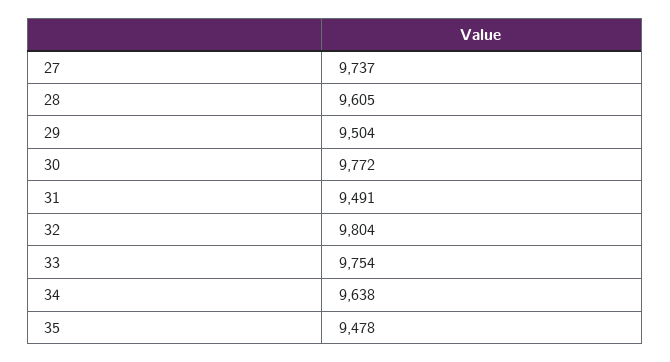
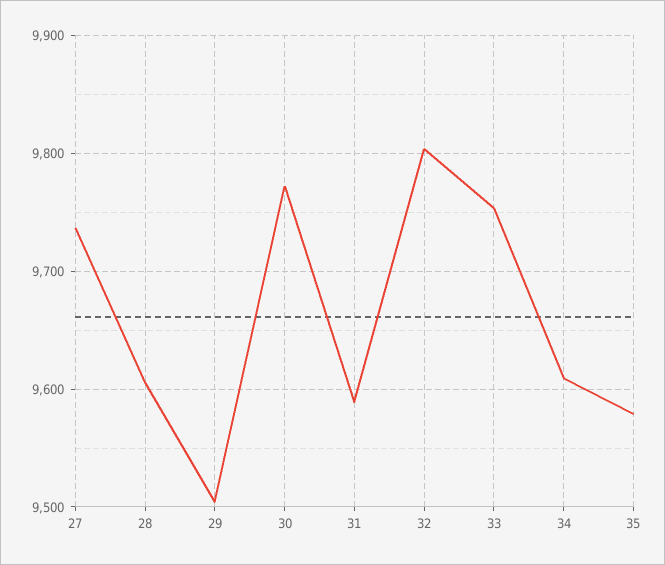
  {
    "27": 9737,
    "28": 9605,
    "29": 9504,
    "30": 9772,
-   "31": 9491,
+   "31": 9590,
    "32": 9804,
    "33": 9754,
-   "34": 9638,
+   "34": 9610,
-   "35": 9478
+   "35": 9580
  }

